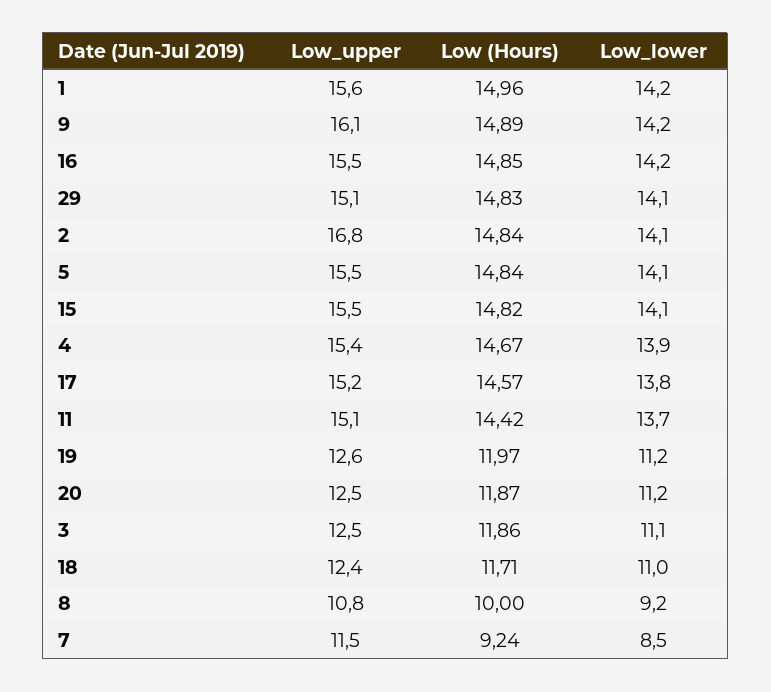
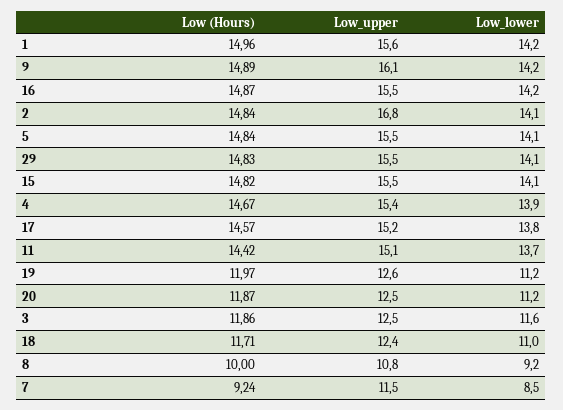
  {
    "Low_upper": {
      "1": 15.6,
      "9": 16.1,
      "16": 15.5,
-     "29": 15.1,
+     "29": 15.5,
      "2": 16.8,
      "5": 15.5,
      "15": 15.5,
      "4": 15.4,
      "17": 15.2,
      "11": 15.1,
      "19": 12.6,
      "20": 12.5,
      "3": 12.5,
      "18": 12.4,
      "8": 10.8,
      "7": 11.5
    },
    "Low (Hours)": {
      "1": 14.96,
      "9": 14.89,
-     "16": 14.85,
+     "16": 14.87,
      "29": 14.83,
      "2": 14.84,
      "5": 14.84,
      "15": 14.82,
      "4": 14.67,
      "17": 14.57,
      "11": 14.42,
      "19": 11.97,
      "20": 11.87,
      "3": 11.86,
      "18": 11.71,
      "8": 10,
      "7": 9.24
    },
    "Low_lower": {
      "1": 14.2,
      "9": 14.2,
      "16": 14.2,
      "29": 14.1,
      "2": 14.1,
      "5": 14.1,
      "15": 14.1,
      "4": 13.9,
      "17": 13.8,
      "11": 13.7,
      "19": 11.2,
      "20": 11.2,
-     "3": 11.1,
+     "3": 11.6,
      "18": 11,
      "8": 9.2,
      "7": 8.5
    }
  }

